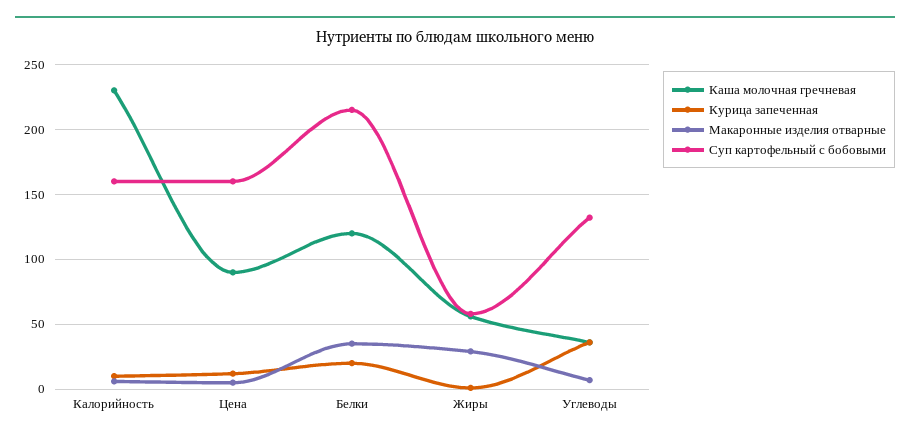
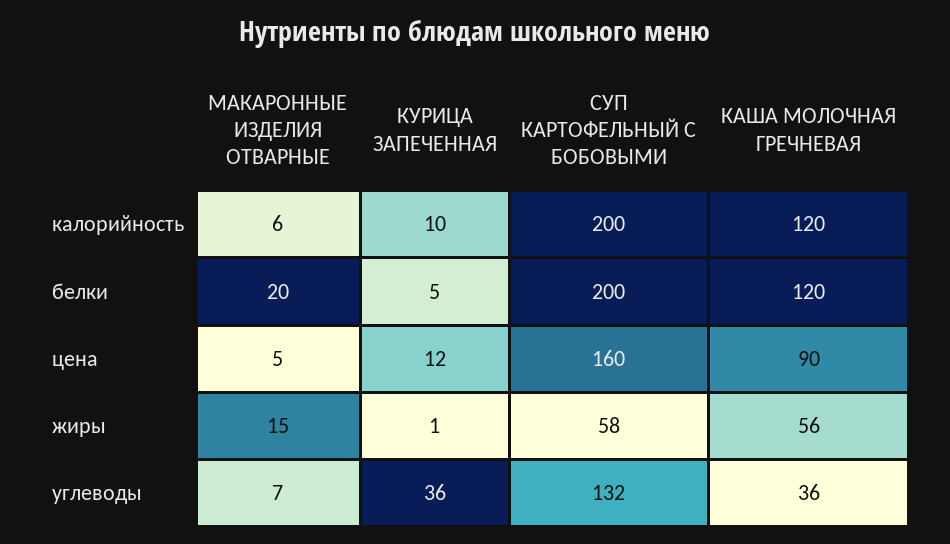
  {
    "Каша молочная гречневая": {
-     "Калорийность": 230,
+     "Калорийность": 120,
      "Цена": 90,
      "Белки": 120,
      "Жиры": 56,
      "Углеводы": 36
    },
    "Курица запеченная": {
      "Калорийность": 10,
      "Цена": 12,
-     "Белки": 20,
+     "Белки": 5,
      "Жиры": 1,
      "Углеводы": 36
    },
    "Макаронные изделия отварные": {
      "Калорийность": 6,
      "Цена": 5,
-     "Белки": 35,
+     "Белки": 20,
-     "Жиры": 30,
+     "Жиры": 15,
      "Углеводы": 7
    },
    "Суп картофельный с бобовыми": {
-     "Калорийность": 160,
+     "Калорийность": 200,
      "Цена": 160,
-     "Белки": 215,
+     "Белки": 200,
      "Жиры": 58,
      "Углеводы": 132
    }
  }

